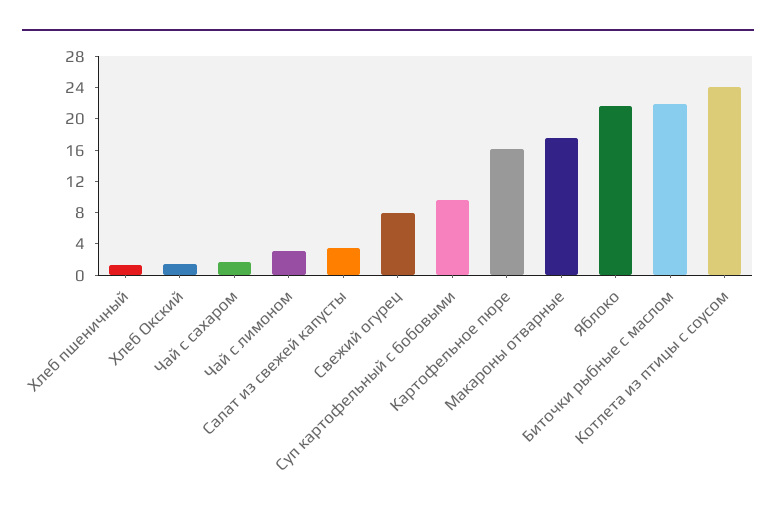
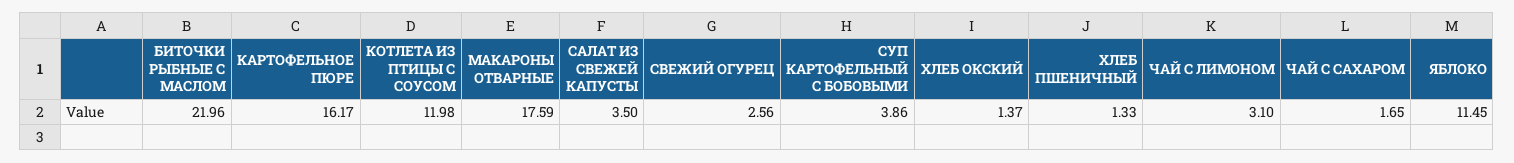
  {
    "Хлеб пшеничный": 1.33,
    "Хлеб Окский": 1.37,
    "Чай с сахаром": 1.65,
    "Чай с лимоном": 3.1,
    "Салат из свежей капусты": 3.5,
-   "Свежий огурец": 8,
+   "Свежий огурец": 2.56,
-   "Суп картофельный с бобовыми": 10,
+   "Суп картофельный с бобовыми": 3.86,
    "Картофельное пюре": 16.17,
    "Макароны отварные": 17.59,
-   "Яблоко": 22,
+   "Яблоко": 11.45,
    "Биточки рыбные с маслом": 21.96,
-   "Котлета из птицы с соусом": 24
+   "Котлета из птицы с соусом": 11.98
  }

